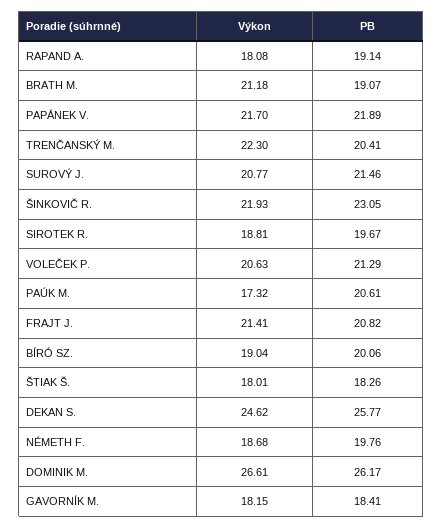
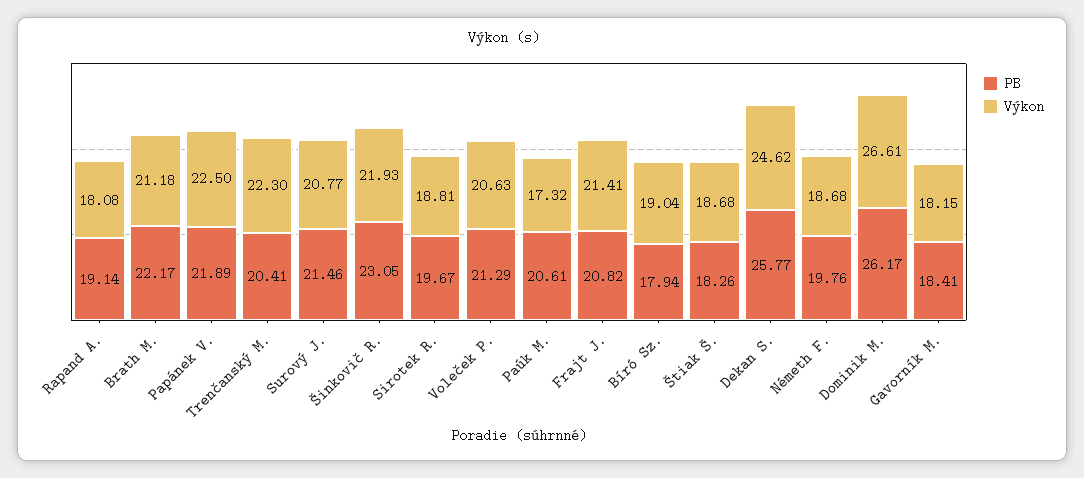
  {
    "Výkon": {
      "RAPAND A.": 18.08,
      "BRATH M.": 21.18,
-     "PAPÁNEK V.": 21.7,
+     "PAPÁNEK V.": 22.5,
      "TRENČANSKÝ M.": 22.3,
      "SUROVÝ J.": 20.77,
      "ŠINKOVIČ R.": 21.93,
      "SIROTEK R.": 18.81,
      "VOLEČEK P.": 20.63,
      "PAÚK M.": 17.32,
      "FRAJT J.": 21.41,
      "BÍRÓ SZ.": 19.04,
-     "ŠTIAK Š.": 18.01,
+     "ŠTIAK Š.": 18.68,
      "DEKAN S.": 24.62,
      "NÉMETH F.": 18.68,
      "DOMINIK M.": 26.61,
      "GAVORNÍK M.": 18.15
    },
    "PB": {
      "RAPAND A.": 19.14,
-     "BRATH M.": 19.07,
+     "BRATH M.": 22.17,
      "PAPÁNEK V.": 21.89,
      "TRENČANSKÝ M.": 20.41,
      "SUROVÝ J.": 21.46,
      "ŠINKOVIČ R.": 23.05,
      "SIROTEK R.": 19.67,
      "VOLEČEK P.": 21.29,
      "PAÚK M.": 20.61,
      "FRAJT J.": 20.82,
-     "BÍRÓ SZ.": 20.06,
+     "BÍRÓ SZ.": 17.94,
      "ŠTIAK Š.": 18.26,
      "DEKAN S.": 25.77,
      "NÉMETH F.": 19.76,
      "DOMINIK M.": 26.17,
      "GAVORNÍK M.": 18.41
    }
  }

